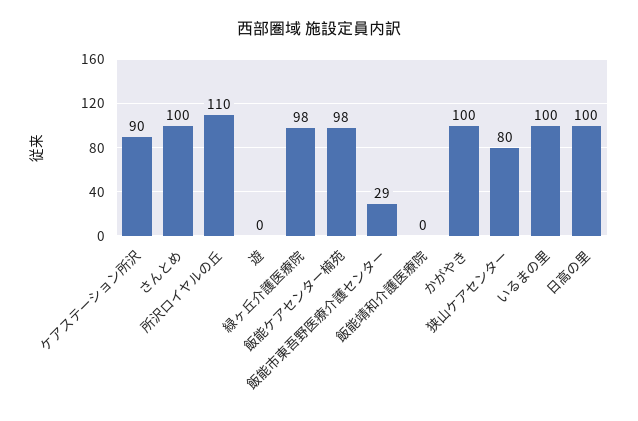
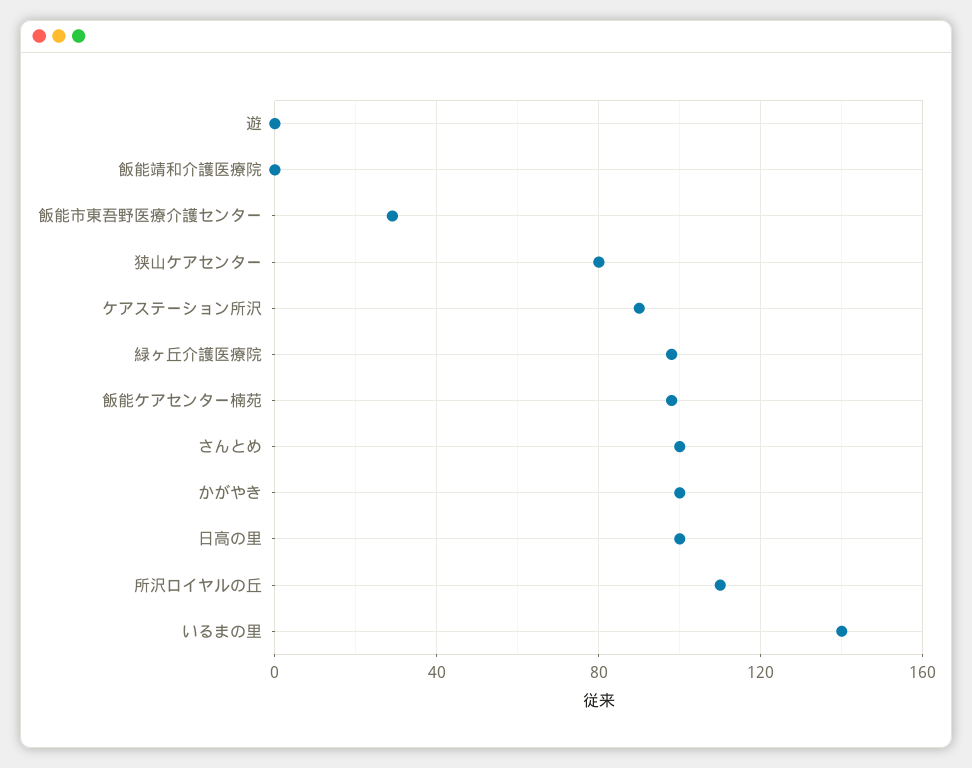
  {
    "ケアステーション所沢": 90,
    "さんとめ": 100,
    "所沢ロイヤルの丘": 110,
    "遊": 0,
    "緑ヶ丘介護医療院": 98,
    "飯能ケアセンター楠苑": 98,
    "飯能市東吾野医療介護センター": 29,
    "飯能靖和介護医療院": 0,
    "かがやき": 100,
    "狭山ケアセンター": 80,
-   "いるまの里": 100,
+   "いるまの里": 140,
    "日高の里": 100
  }

